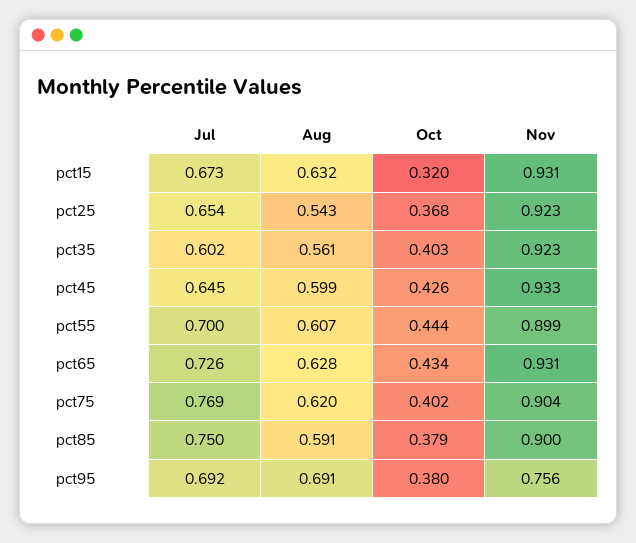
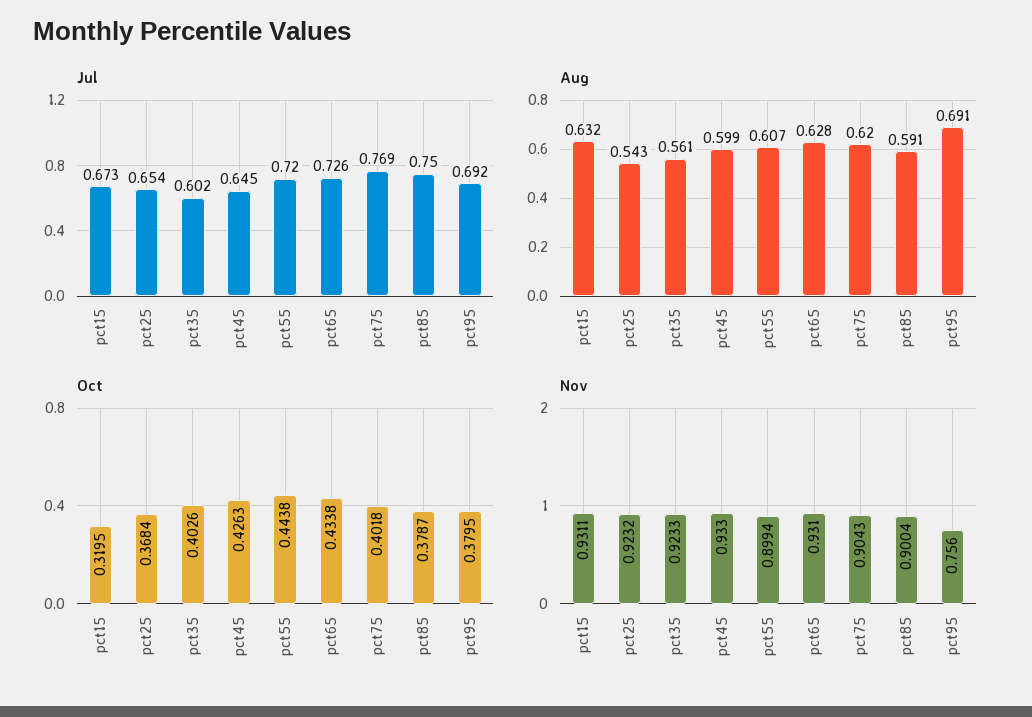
  {
    "Jul": {
      "pct15": 0.673,
      "pct25": 0.654,
      "pct35": 0.602,
      "pct45": 0.645,
-     "pct55": 0.7,
+     "pct55": 0.72,
      "pct65": 0.726,
      "pct75": 0.769,
      "pct85": 0.75,
      "pct95": 0.692
    },
    "Aug": {
      "pct15": 0.632,
      "pct25": 0.543,
      "pct35": 0.561,
      "pct45": 0.599,
      "pct55": 0.607,
      "pct65": 0.628,
      "pct75": 0.62,
      "pct85": 0.591,
      "pct95": 0.691
    },
    "Oct": {
      "pct15": 0.3195,
      "pct25": 0.3684,
      "pct35": 0.4026,
      "pct45": 0.4263,
      "pct55": 0.4438,
      "pct65": 0.4338,
      "pct75": 0.4018,
      "pct85": 0.3787,
      "pct95": 0.3795
    },
    "Nov": {
      "pct15": 0.9311,
      "pct25": 0.9232,
      "pct35": 0.9233,
      "pct45": 0.933,
      "pct55": 0.8994,
      "pct65": 0.931,
      "pct75": 0.9043,
      "pct85": 0.9004,
      "pct95": 0.756
    }
  }

